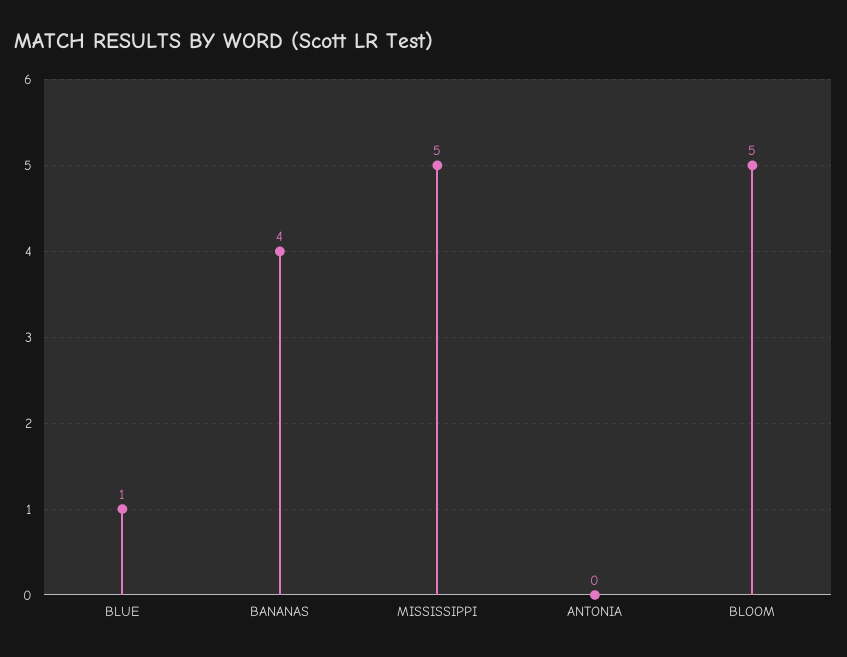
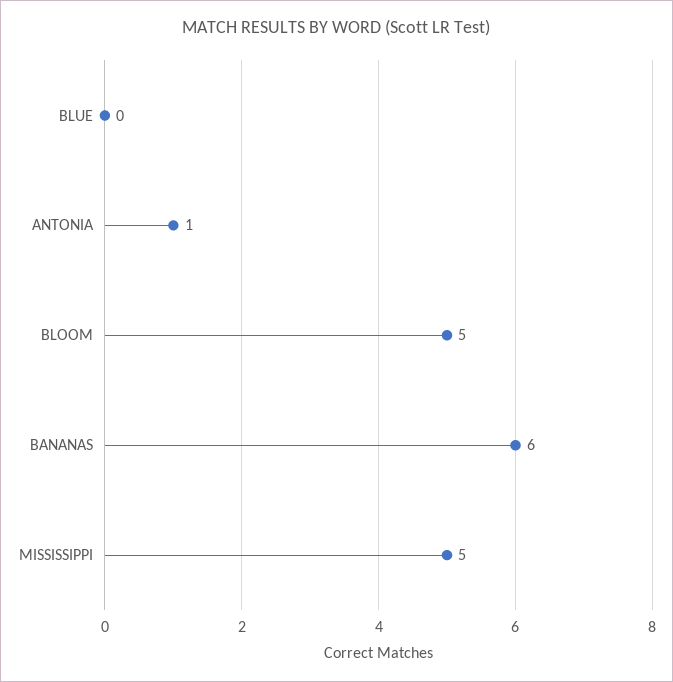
  {
-   "BLUE": 1,
+   "BLUE": 0,
-   "BANANAS": 4,
+   "BANANAS": 6,
    "MISSISSIPPI": 5,
-   "ANTONIA": 0,
+   "ANTONIA": 1,
    "BLOOM": 5
  }

